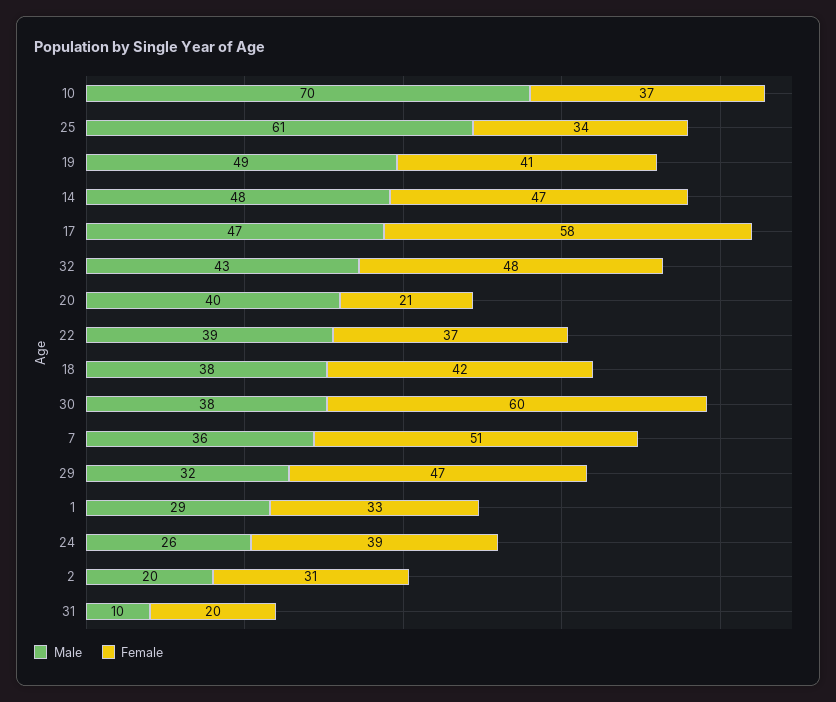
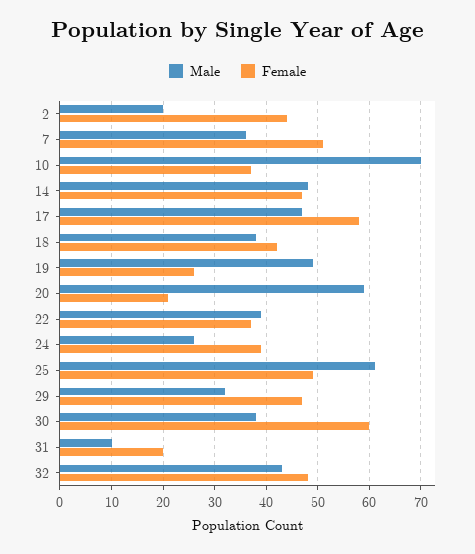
  {
    "Male": {
      "10": 70,
      "25": 61,
      "19": 49,
      "14": 48,
      "17": 47,
      "32": 43,
-     "20": 40,
+     "20": 60,
      "22": 39,
      "18": 38,
      "30": 38,
      "7": 36,
      "29": 32,
-     "1": 29,
      "24": 26,
      "2": 20,
      "31": 10
    },
    "Female": {
      "10": 37,
-     "25": 34,
+     "25": 50,
-     "19": 41,
+     "19": 25,
      "14": 47,
      "17": 58,
      "32": 48,
      "20": 21,
      "22": 37,
      "18": 42,
      "30": 60,
      "7": 51,
      "29": 47,
-     "1": 33,
      "24": 39,
-     "2": 31,
+     "2": 45,
      "31": 20
    }
  }

